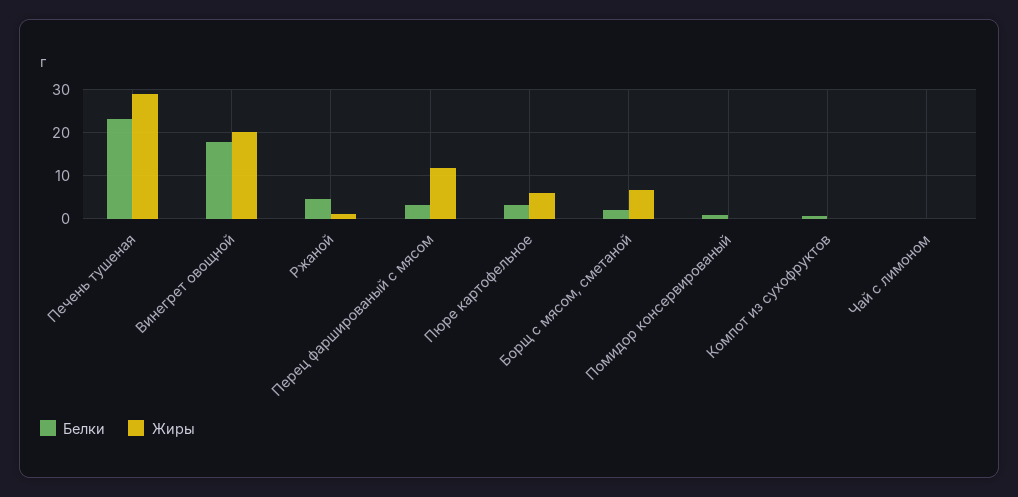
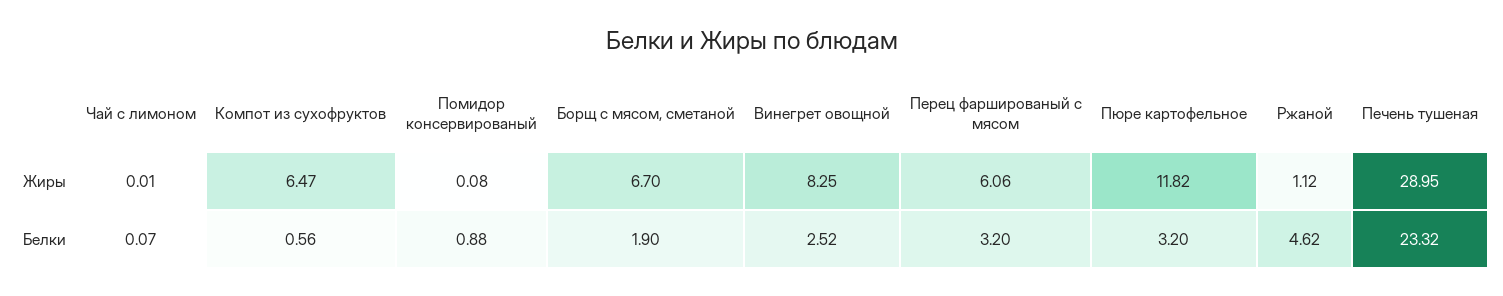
  {
    "Белки": {
      "Печень тушеная": 23.32,
-     "Винегрет овощной": 18,
+     "Винегрет овощной": 2.52,
      "Ржаной": 4.62,
      "Перец фаршированый с мясом": 3.2,
      "Пюре картофельное": 3.2,
      "Борщ с мясом, сметаной": 1.9,
      "Помидор консервированый": 0.88,
      "Компот из сухофруктов": 0.56,
      "Чай с лимоном": 0.07
    },
    "Жиры": {
      "Печень тушеная": 28.95,
-     "Винегрет овощной": 20,
+     "Винегрет овощной": 8.25,
      "Ржаной": 1.12,
-     "Перец фаршированый с мясом": 12,
+     "Перец фаршированый с мясом": 6.06,
-     "Пюре картофельное": 6,
+     "Пюре картофельное": 11.82,
      "Борщ с мясом, сметаной": 6.7,
      "Помидор консервированый": 0.08,
-     "Компот из сухофруктов": 0,
+     "Компот из сухофруктов": 6.47,
      "Чай с лимоном": 0.01
    }
  }

